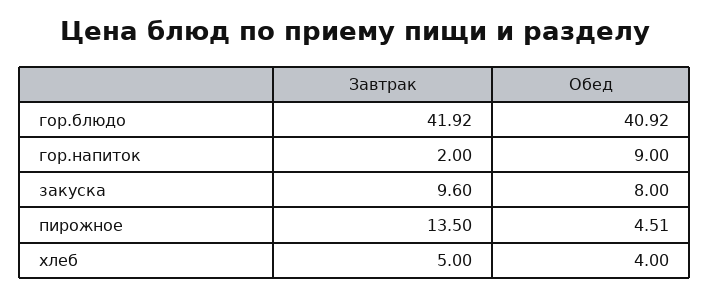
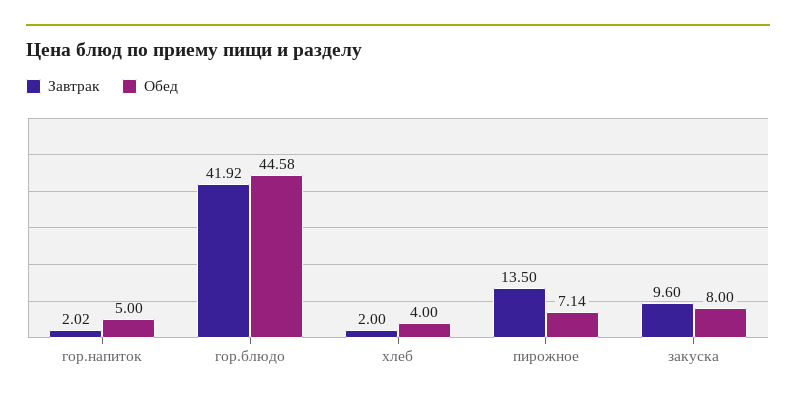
  {
    "Завтрак": {
      "гор.блюдо": 41.92,
-     "гор.напиток": 2,
+     "гор.напиток": 2.02,
      "закуска": 9.6,
      "пирожное": 13.5,
-     "хлеб": 5
+     "хлеб": 2
    },
    "Обед": {
-     "гор.блюдо": 40.92,
+     "гор.блюдо": 44.58,
-     "гор.напиток": 9,
+     "гор.напиток": 5,
      "закуска": 8,
-     "пирожное": 4.51,
+     "пирожное": 7.14,
      "хлеб": 4
    }
  }

